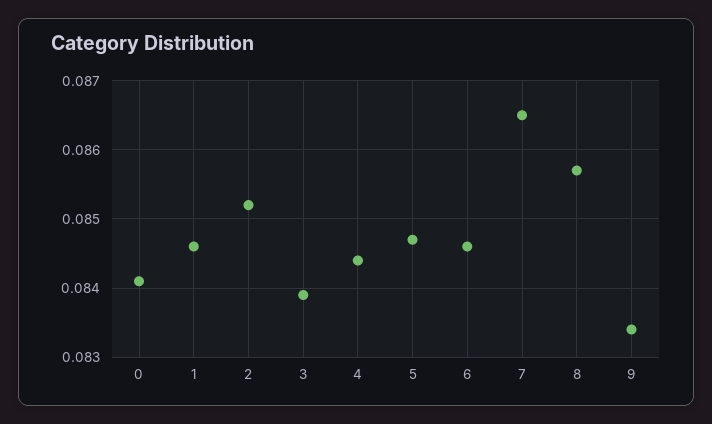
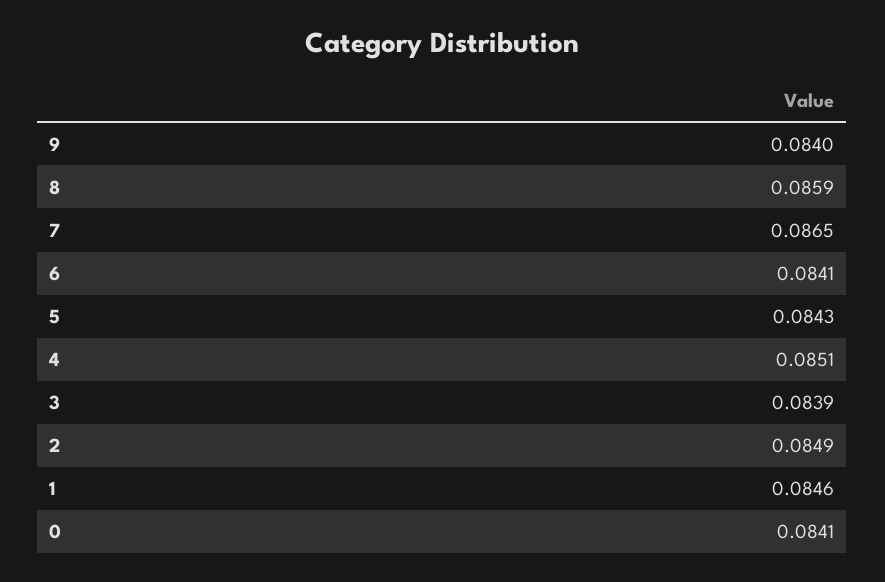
  {
    "0": 0.0841,
    "1": 0.0846,
-   "2": 0.0852,
+   "2": 0.0849,
    "3": 0.0839,
-   "4": 0.0844,
+   "4": 0.0851,
-   "5": 0.0847,
+   "5": 0.0843,
-   "6": 0.0846,
+   "6": 0.0841,
    "7": 0.0865,
-   "8": 0.0857,
+   "8": 0.0859,
-   "9": 0.0834
+   "9": 0.084
  }

